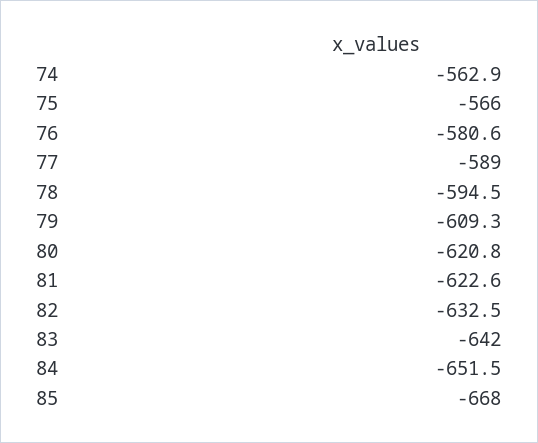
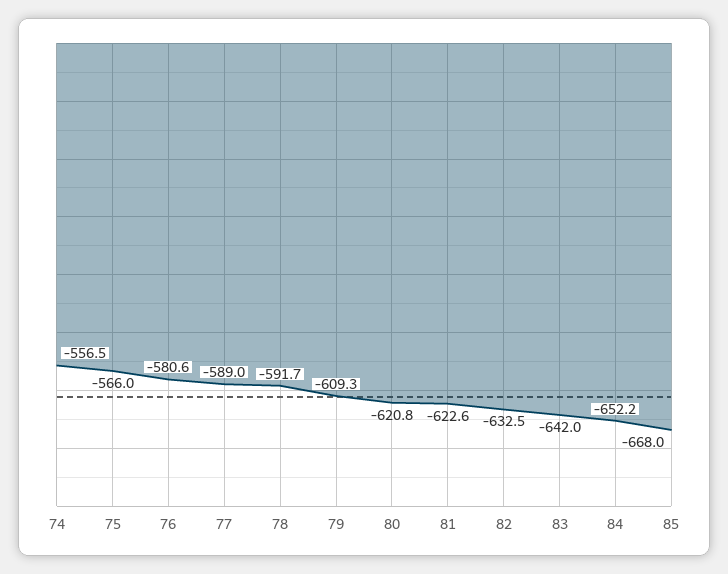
  {
-   "74": -562.9,
+   "74": -556.5,
    "75": -566,
    "76": -580.6,
    "77": -589,
-   "78": -594.5,
+   "78": -591.7,
    "79": -609.3,
    "80": -620.8,
    "81": -622.6,
    "82": -632.5,
    "83": -642,
-   "84": -651.5,
+   "84": -652.2,
    "85": -668
  }

